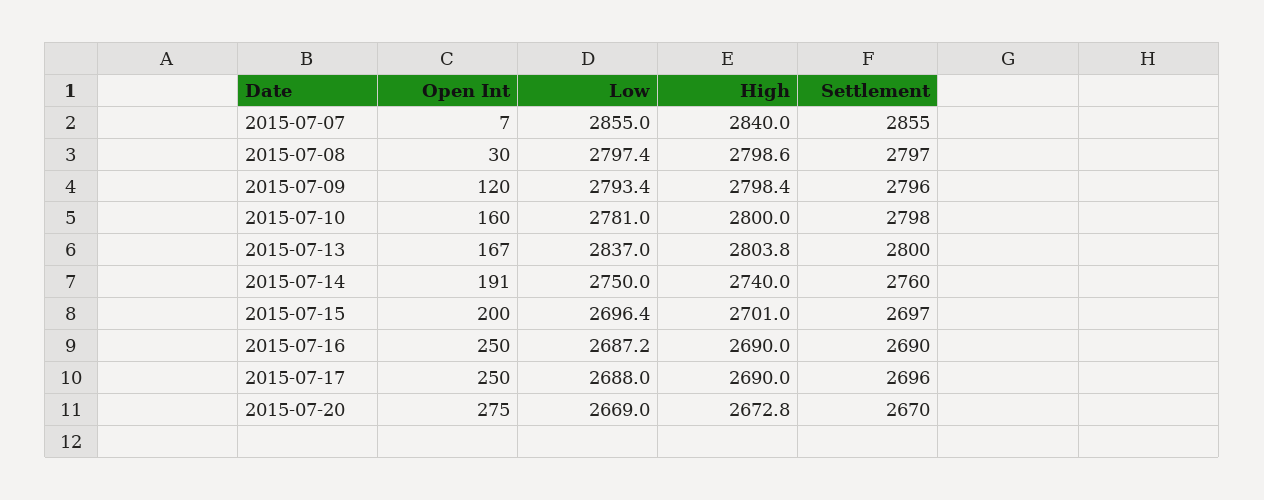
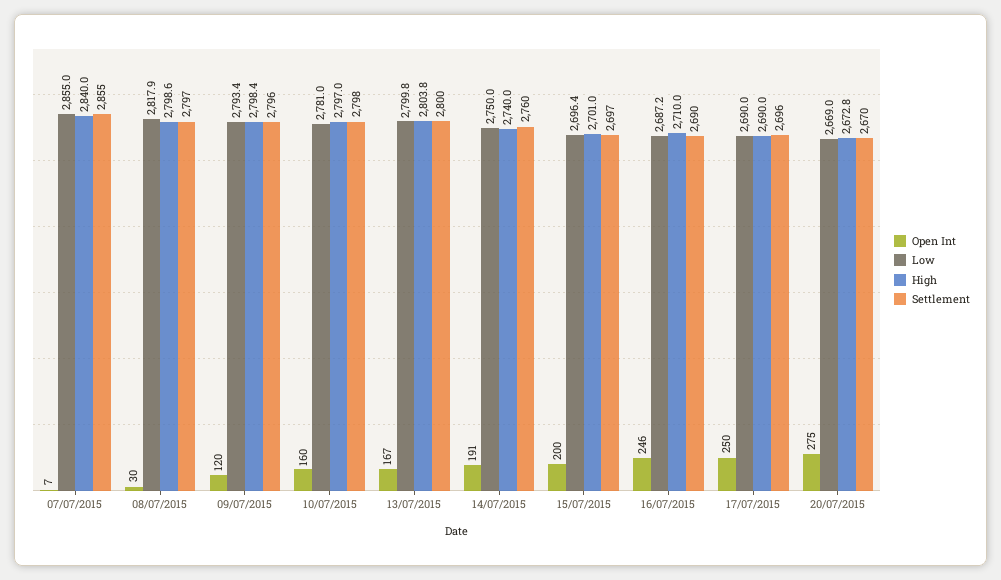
  {
    "Open Int": {
      "2015-07-07": 7,
      "2015-07-08": 30,
      "2015-07-09": 120,
      "2015-07-10": 160,
      "2015-07-13": 167,
      "2015-07-14": 191,
      "2015-07-15": 200,
-     "2015-07-16": 250,
+     "2015-07-16": 246,
      "2015-07-17": 250,
      "2015-07-20": 275
    },
    "Low": {
      "2015-07-07": 2855,
-     "2015-07-08": 2797.4,
+     "2015-07-08": 2817.9,
      "2015-07-09": 2793.4,
      "2015-07-10": 2781,
-     "2015-07-13": 2837,
+     "2015-07-13": 2799.8,
      "2015-07-14": 2750,
      "2015-07-15": 2696.4,
      "2015-07-16": 2687.2,
-     "2015-07-17": 2688,
+     "2015-07-17": 2690,
      "2015-07-20": 2669
    },
    "High": {
      "2015-07-07": 2840,
      "2015-07-08": 2798.6,
      "2015-07-09": 2798.4,
-     "2015-07-10": 2800,
+     "2015-07-10": 2797,
      "2015-07-13": 2803.8,
      "2015-07-14": 2740,
      "2015-07-15": 2701,
-     "2015-07-16": 2690,
+     "2015-07-16": 2710,
      "2015-07-17": 2690,
      "2015-07-20": 2672.8
    },
    "Settlement": {
      "2015-07-07": 2855,
      "2015-07-08": 2797,
      "2015-07-09": 2796,
      "2015-07-10": 2798,
      "2015-07-13": 2800,
      "2015-07-14": 2760,
      "2015-07-15": 2697,
      "2015-07-16": 2690,
      "2015-07-17": 2696,
      "2015-07-20": 2670
    }
  }

